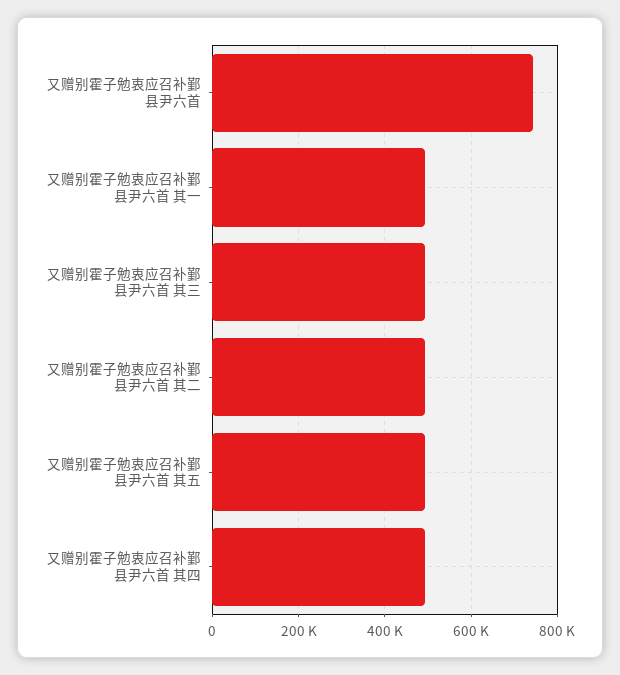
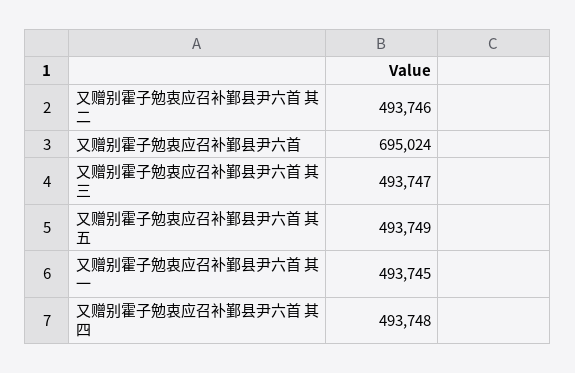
  {
-   "又赠别霍子勉衷应召补鄞县尹六首": 740000,
+   "又赠别霍子勉衷应召补鄞县尹六首": 695024,
    "又赠别霍子勉衷应召补鄞县尹六首 其一": 493745,
    "又赠别霍子勉衷应召补鄞县尹六首 其三": 493747,
    "又赠别霍子勉衷应召补鄞县尹六首 其二": 493746,
    "又赠别霍子勉衷应召补鄞县尹六首 其五": 493749,
    "又赠别霍子勉衷应召补鄞县尹六首 其四": 493748
  }

